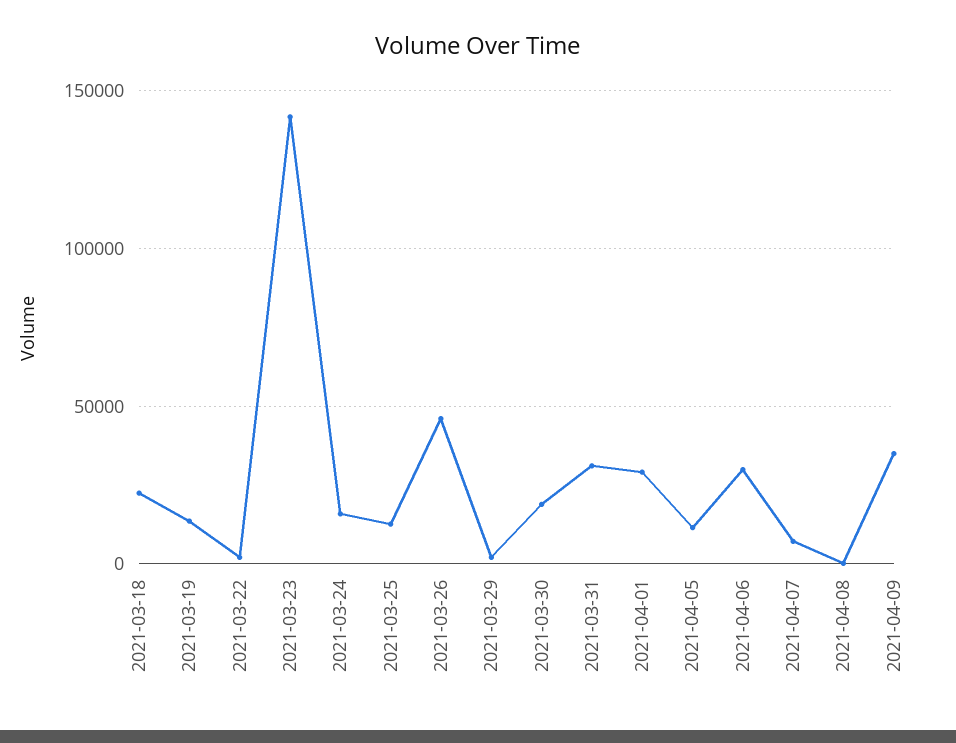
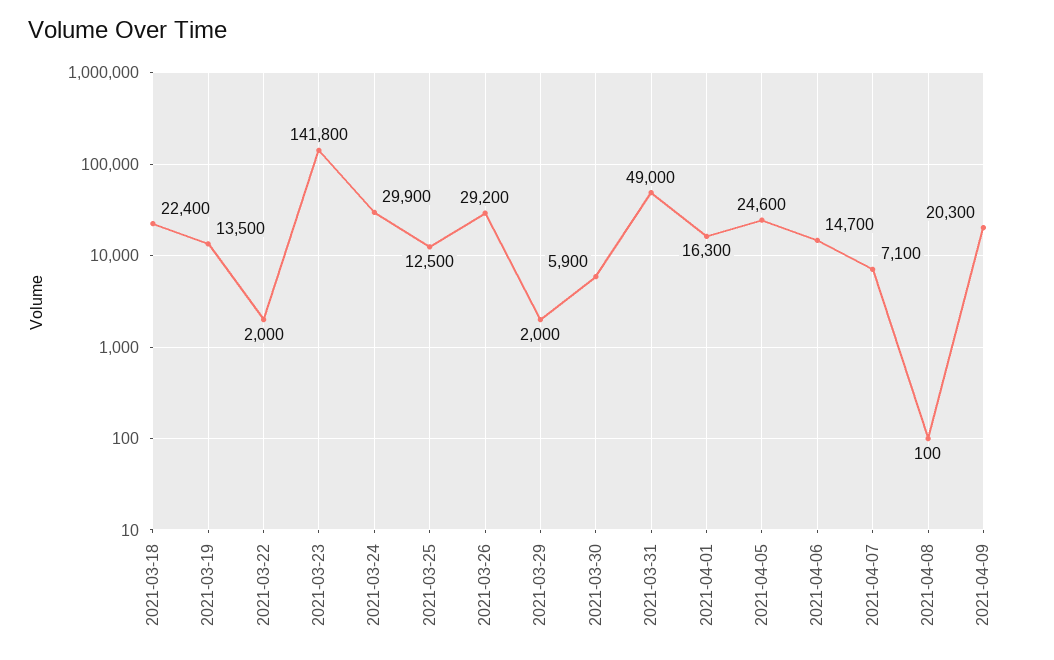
  {
    "2021-03-18": 22400,
    "2021-03-19": 13500,
    "2021-03-22": 2000,
    "2021-03-23": 141800,
-   "2021-03-24": 15000,
+   "2021-03-24": 29900,
    "2021-03-25": 12500,
-   "2021-03-26": 45000,
+   "2021-03-26": 29200,
    "2021-03-29": 2000,
-   "2021-03-30": 20000,
+   "2021-03-30": 5900,
-   "2021-03-31": 30000,
+   "2021-03-31": 49000,
-   "2021-04-01": 30000,
+   "2021-04-01": 16300,
-   "2021-04-05": 10000,
+   "2021-04-05": 24600,
-   "2021-04-06": 30000,
+   "2021-04-06": 14700,
    "2021-04-07": 7100,
    "2021-04-08": 100,
-   "2021-04-09": 35000
+   "2021-04-09": 20300
  }

